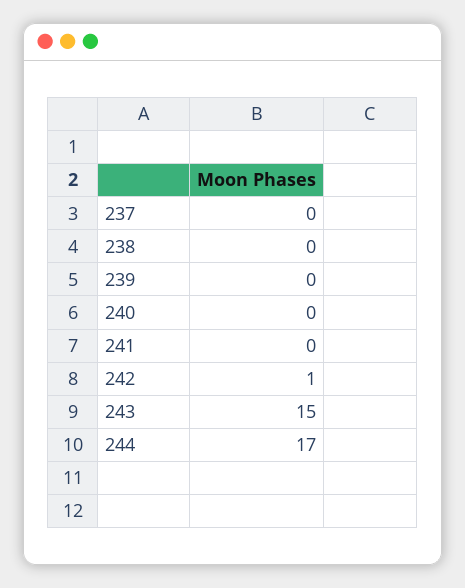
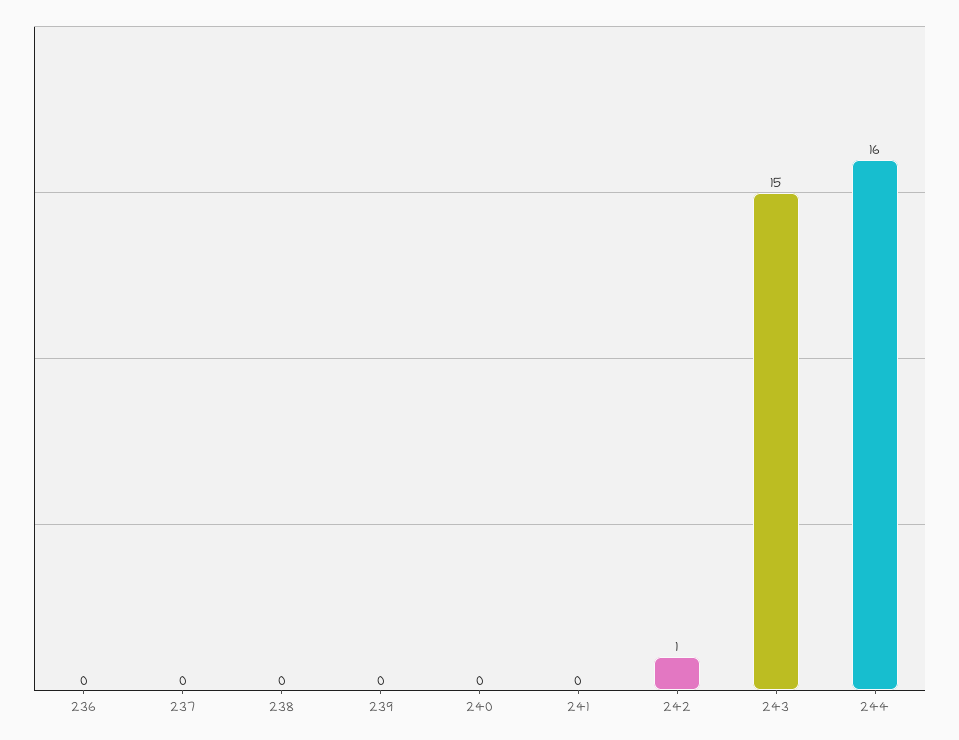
  {
    "237": 0,
    "238": 0,
    "239": 0,
    "240": 0,
    "241": 0,
    "242": 1,
    "243": 15,
-   "244": 17
+   "244": 16,
+   "236": 0
  }

